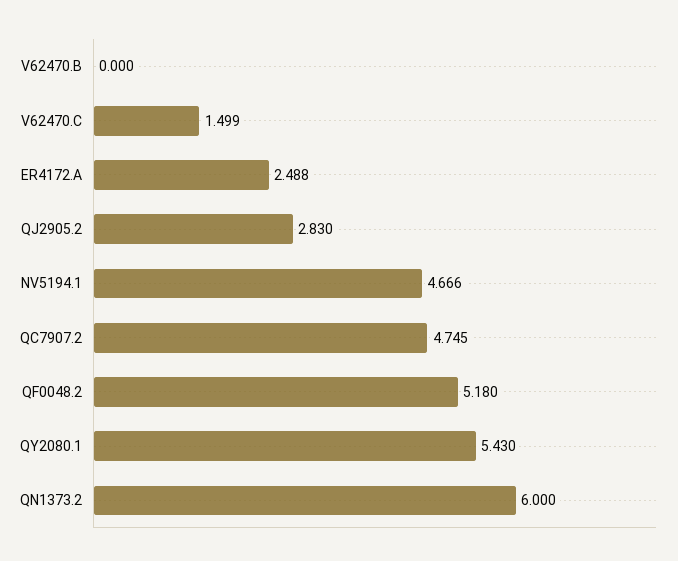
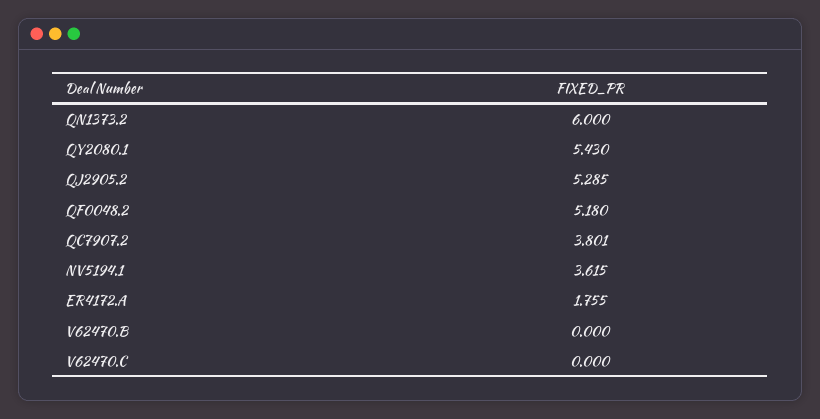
  {
    "V62470.B": 0,
-   "V62470.C": 1.499,
+   "V62470.C": 0,
-   "ER4172.A": 2.488,
+   "ER4172.A": 1.755,
-   "QJ2905.2": 2.83,
+   "QJ2905.2": 5.285,
-   "NV5194.1": 4.666,
+   "NV5194.1": 3.615,
-   "QC7907.2": 4.745,
+   "QC7907.2": 3.801,
    "QF0048.2": 5.18,
    "QY2080.1": 5.43,
    "QN1373.2": 6
  }

